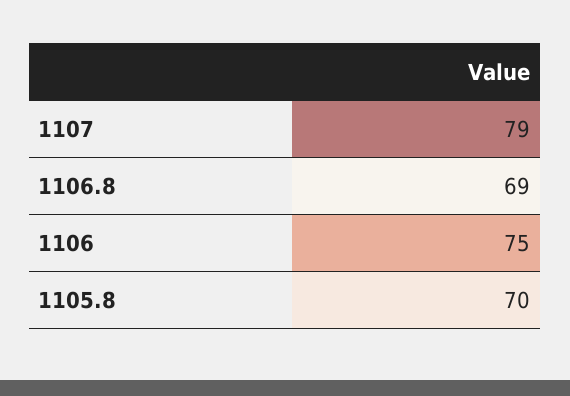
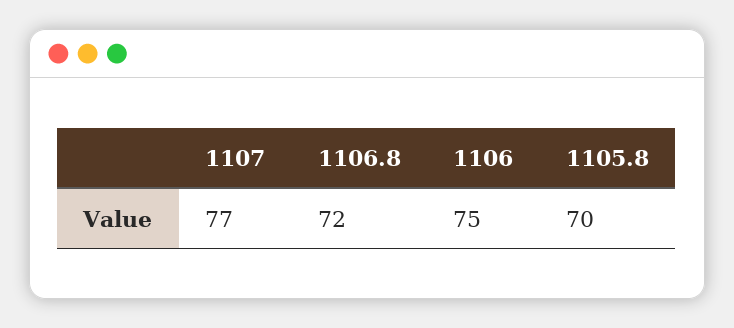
  {
-   "1107": 79,
+   "1107": 77,
-   "1106.8": 69,
+   "1106.8": 72,
    "1106": 75,
    "1105.8": 70
  }

